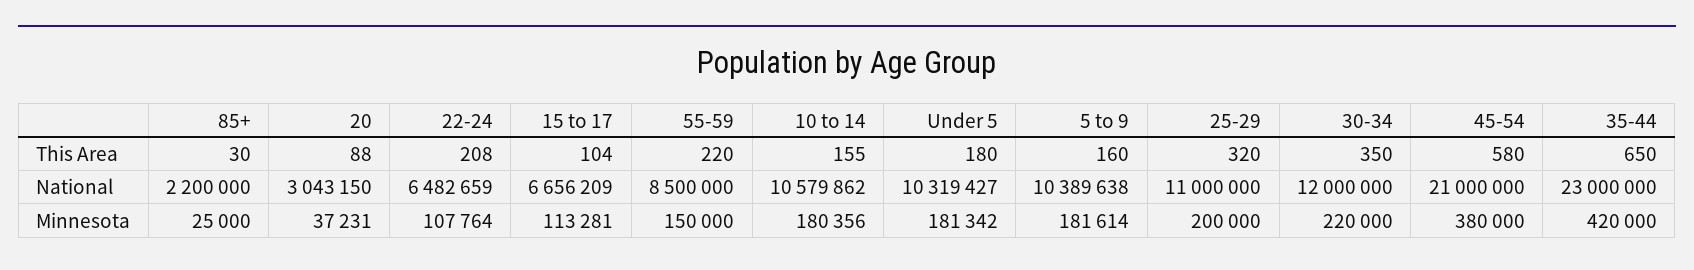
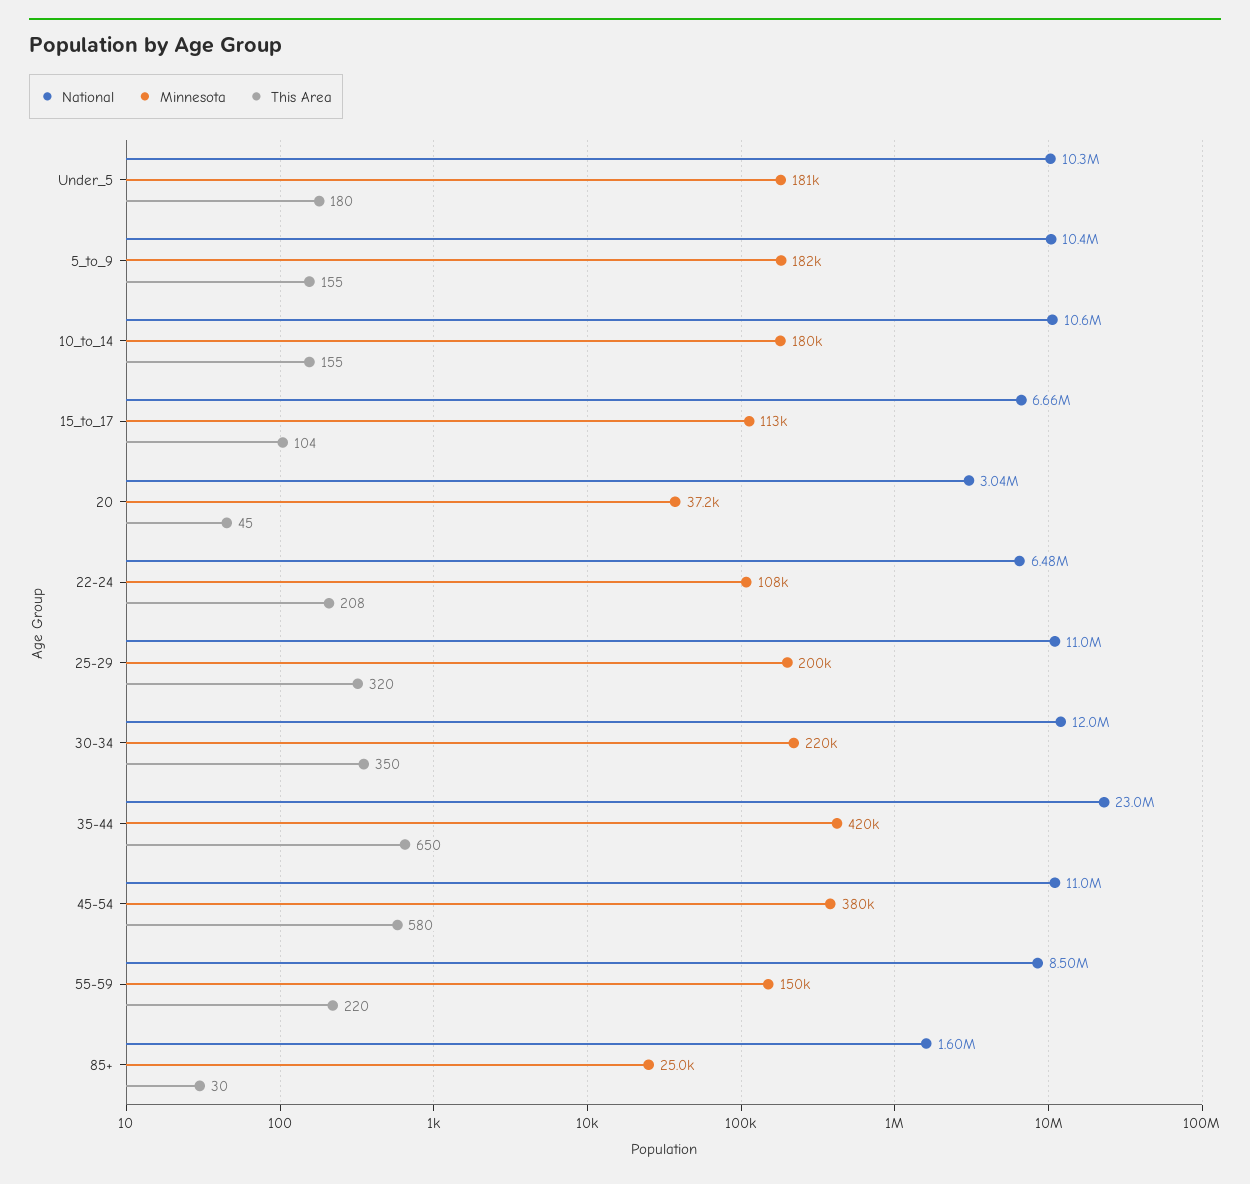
  {
    "This Area": {
      "85+": 30,
-     "20": 88,
+     "20": 45,
      "22-24": 208,
      "15 to 17": 104,
      "55-59": 220,
      "10 to 14": 155,
      "Under 5": 180,
-     "5 to 9": 160,
+     "5 to 9": 155,
      "25-29": 320,
      "30-34": 350,
      "45-54": 580,
      "35-44": 650
    },
    "National": {
-     "85+": 2200000,
+     "85+": 1600000,
      "20": 3043150,
      "22-24": 6482659,
      "15 to 17": 6656209,
      "55-59": 8500000,
      "10 to 14": 10579862,
      "Under 5": 10319427,
      "5 to 9": 10389638,
      "25-29": 11000000,
      "30-34": 12000000,
-     "45-54": 21000000,
+     "45-54": 11000000,
      "35-44": 23000000
    },
    "Minnesota": {
      "85+": 25000,
      "20": 37231,
      "22-24": 107764,
      "15 to 17": 113281,
      "55-59": 150000,
      "10 to 14": 180356,
      "Under 5": 181342,
      "5 to 9": 181614,
      "25-29": 200000,
      "30-34": 220000,
      "45-54": 380000,
      "35-44": 420000
    }
  }

